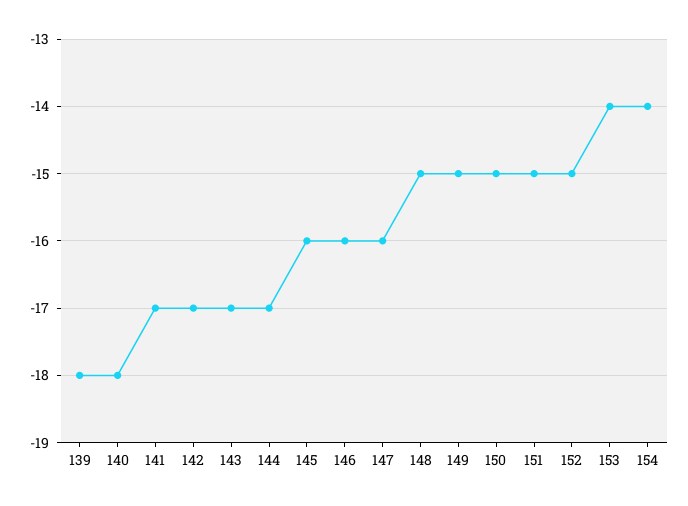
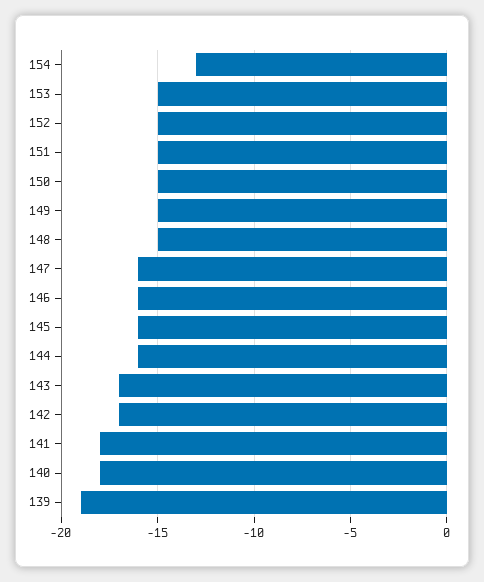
  {
-   "139": -18,
+   "139": -19,
    "140": -18,
-   "141": -17,
+   "141": -18,
    "142": -17,
    "143": -17,
-   "144": -17,
+   "144": -16,
    "145": -16,
    "146": -16,
    "147": -16,
    "148": -15,
    "149": -15,
    "150": -15,
    "151": -15,
    "152": -15,
-   "153": -14,
+   "153": -15,
-   "154": -14
+   "154": -13
  }

